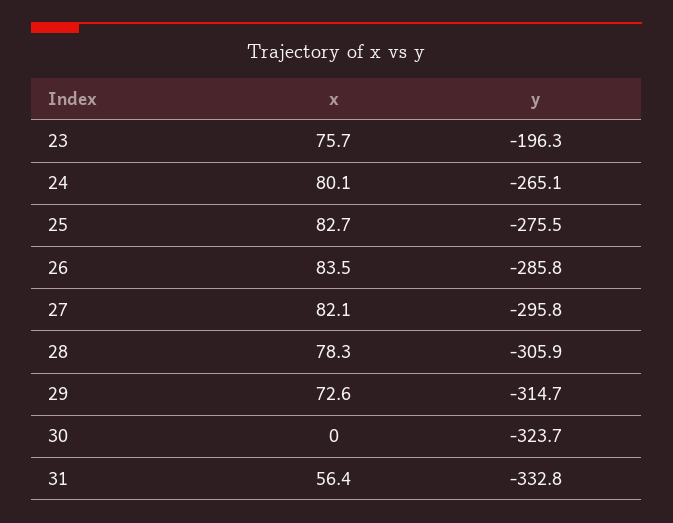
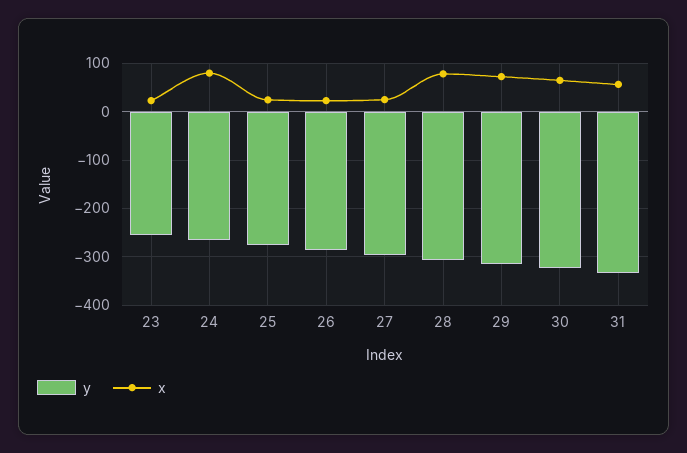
  {
    "x": {
-     "23": 75.7,
+     "23": 20,
      "24": 80.1,
-     "25": 82.7,
+     "25": 20,
-     "26": 83.5,
+     "26": 20,
-     "27": 82.1,
+     "27": 20,
      "28": 78.3,
      "29": 72.6,
-     "30": 0,
+     "30": 60,
      "31": 56.4
    },
    "y": {
-     "23": -196.3,
+     "23": -260,
      "24": -265.1,
      "25": -275.5,
      "26": -285.8,
      "27": -295.8,
      "28": -305.9,
      "29": -314.7,
      "30": -323.7,
      "31": -332.8
    }
  }

